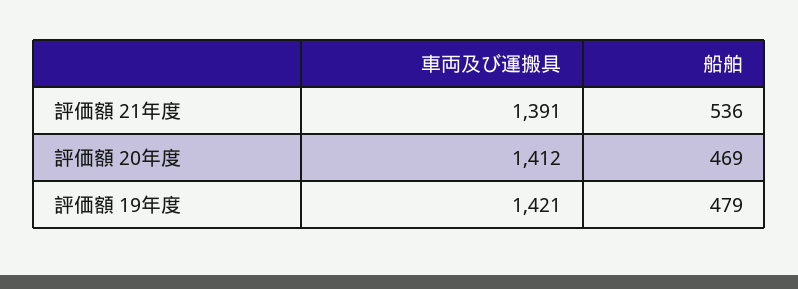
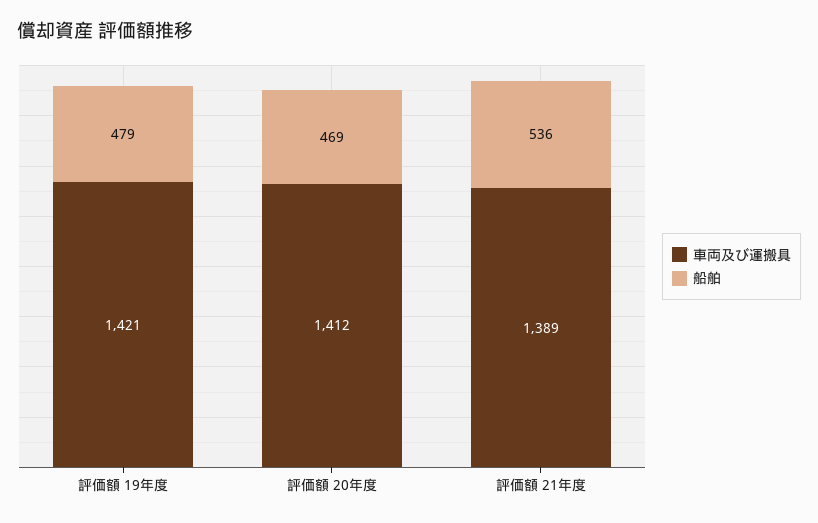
  {
    "車両及び運搬具": {
-     "評価額 21年度": 1391,
+     "評価額 21年度": 1389,
      "評価額 20年度": 1412,
      "評価額 19年度": 1421
    },
    "船舶": {
      "評価額 21年度": 536,
      "評価額 20年度": 469,
      "評価額 19年度": 479
    }
  }

